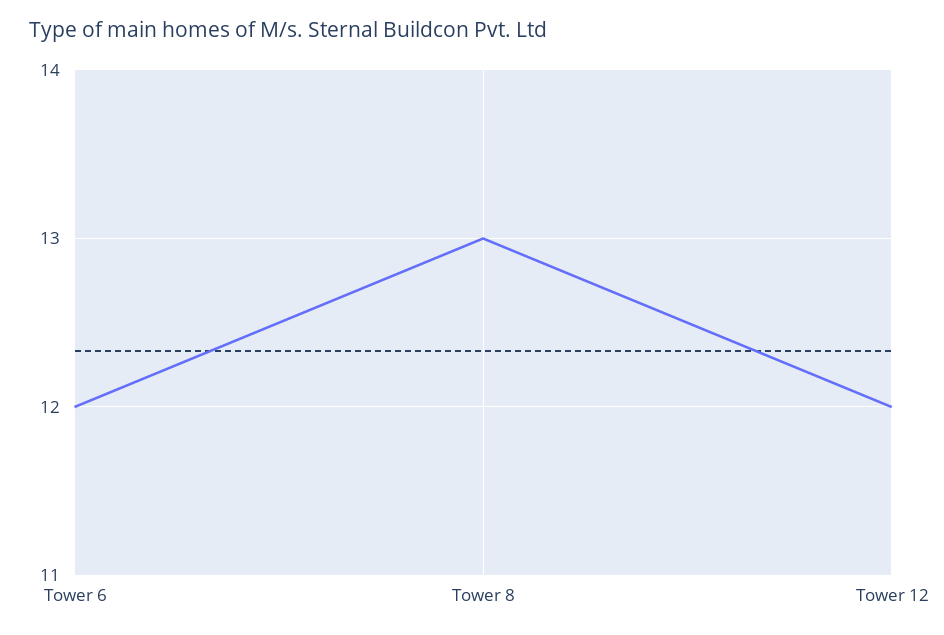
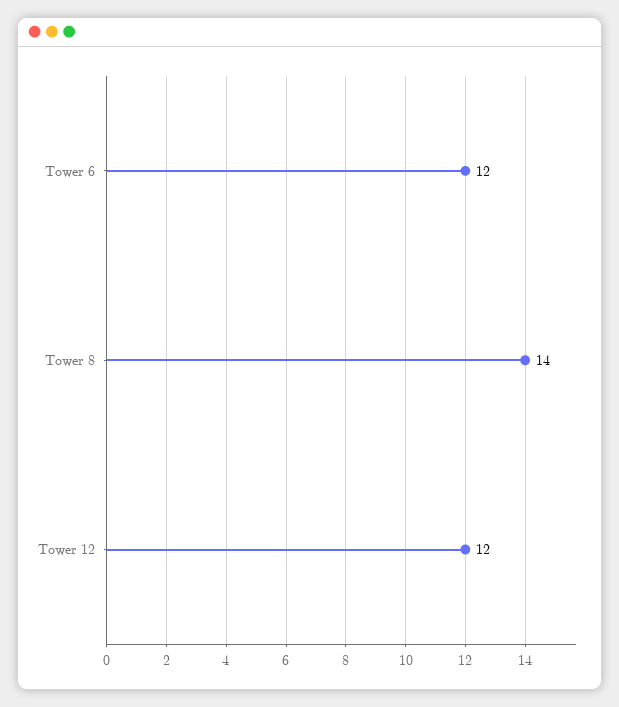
  {
    "Tower 6": 12,
-   "Tower 8": 13,
+   "Tower 8": 14,
    "Tower 12": 12
  }

